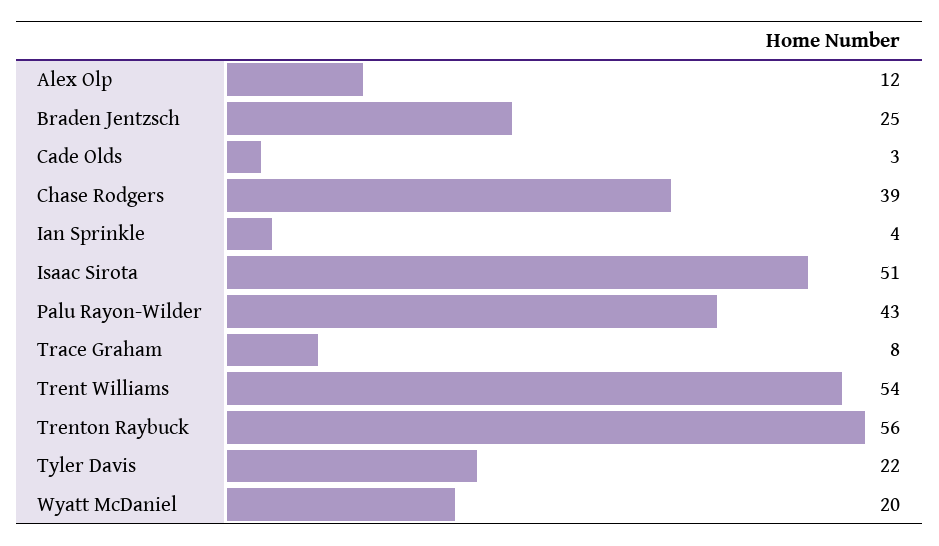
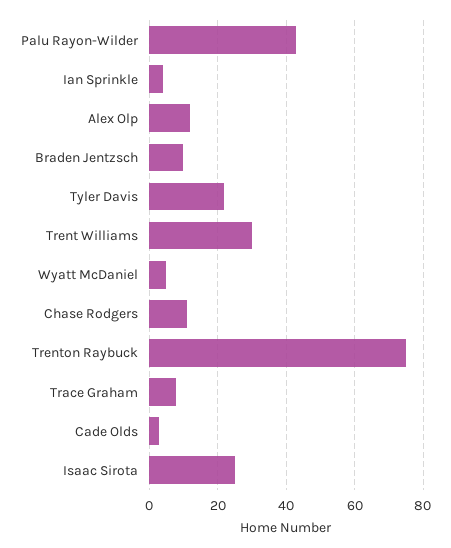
  {
    "Alex Olp": 12,
-   "Braden Jentzsch": 25,
+   "Braden Jentzsch": 10,
    "Cade Olds": 3,
-   "Chase Rodgers": 39,
+   "Chase Rodgers": 10,
    "Ian Sprinkle": 4,
-   "Isaac Sirota": 51,
+   "Isaac Sirota": 25,
    "Palu Rayon-Wilder": 43,
    "Trace Graham": 8,
-   "Trent Williams": 54,
+   "Trent Williams": 30,
-   "Trenton Raybuck": 56,
+   "Trenton Raybuck": 75,
    "Tyler Davis": 22,
-   "Wyatt McDaniel": 20
+   "Wyatt McDaniel": 5
  }

